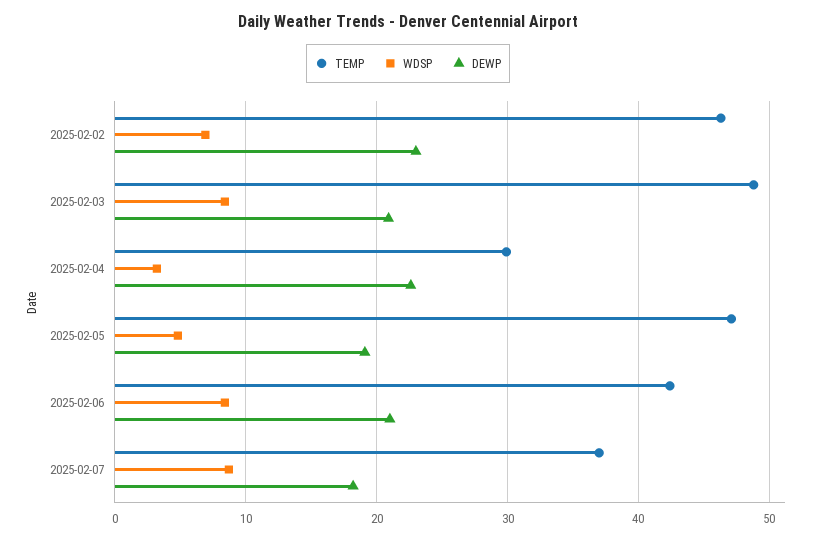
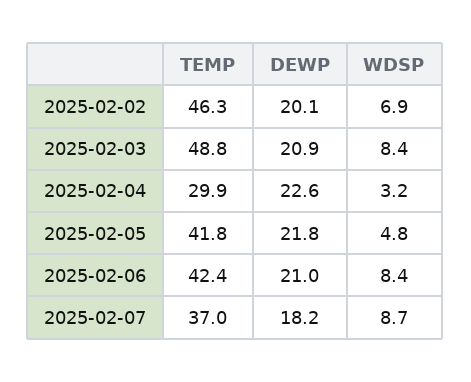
  {
    "TEMP": {
      "2025-02-02": 46.3,
      "2025-02-03": 48.8,
      "2025-02-04": 29.9,
-     "2025-02-05": 47,
+     "2025-02-05": 41.8,
      "2025-02-06": 42.4,
      "2025-02-07": 37
    },
    "WDSP": {
      "2025-02-02": 6.9,
      "2025-02-03": 8.4,
      "2025-02-04": 3.2,
      "2025-02-05": 4.8,
      "2025-02-06": 8.4,
      "2025-02-07": 8.7
    },
    "DEWP": {
-     "2025-02-02": 23,
+     "2025-02-02": 20.1,
      "2025-02-03": 20.9,
      "2025-02-04": 22.6,
-     "2025-02-05": 19,
+     "2025-02-05": 21.8,
      "2025-02-06": 21,
      "2025-02-07": 18.2
    }
  }

